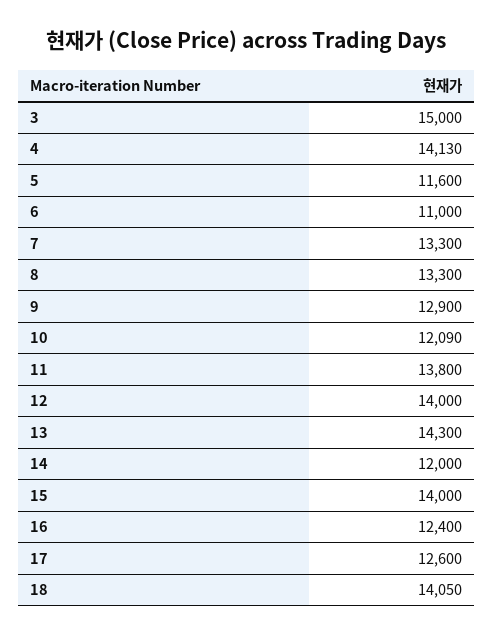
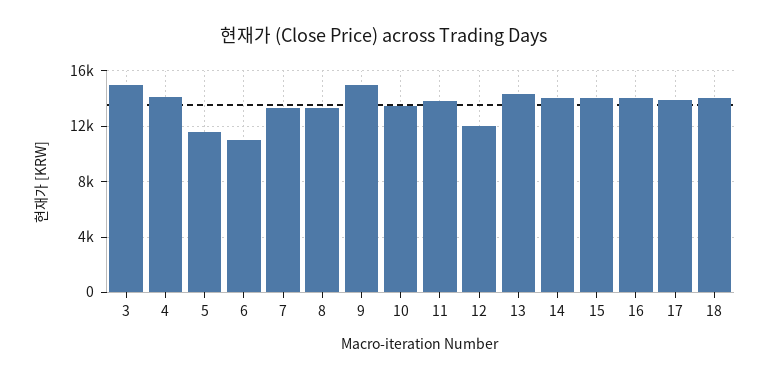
  {
    "3": 15000,
    "4": 14130,
    "5": 11600,
    "6": 11000,
    "7": 13300,
    "8": 13300,
-   "9": 12900,
+   "9": 15000,
-   "10": 12090,
+   "10": 13500,
    "11": 13800,
-   "12": 14000,
+   "12": 12000,
    "13": 14300,
-   "14": 12000,
+   "14": 14000,
    "15": 14000,
-   "16": 12400,
+   "16": 14000,
-   "17": 12600,
+   "17": 14000,
    "18": 14050
  }

